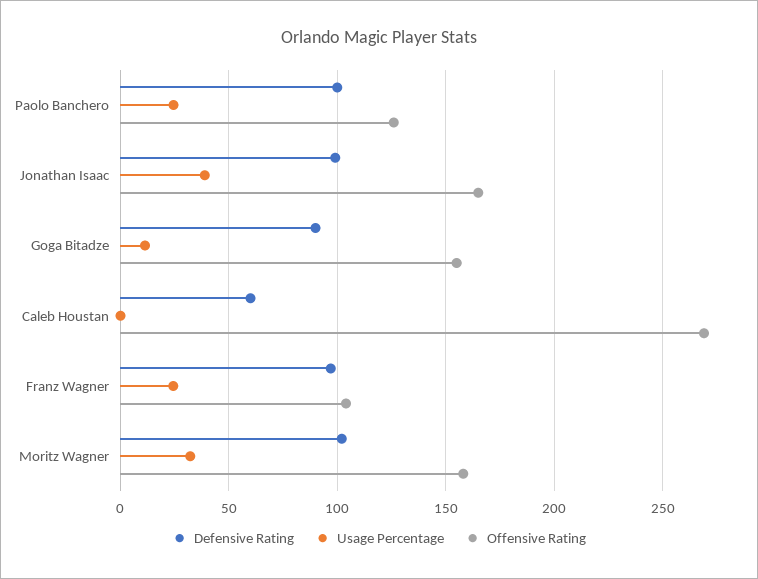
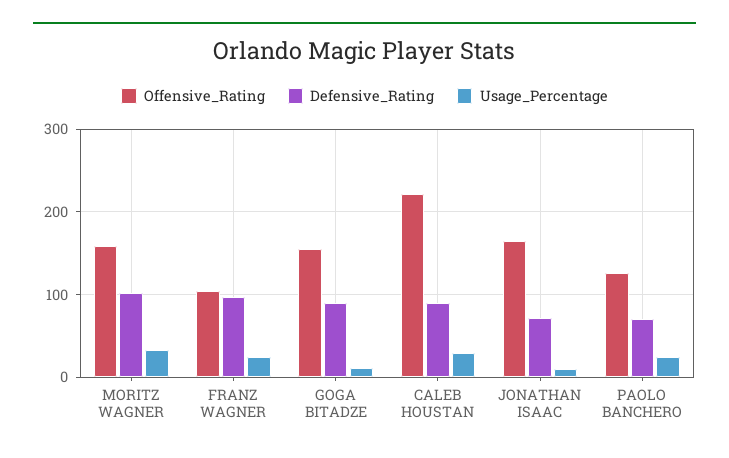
  {
    "Defensive Rating": {
-     "Paolo Banchero": 100,
+     "Paolo Banchero": 70,
-     "Jonathan Isaac": 100,
+     "Jonathan Isaac": 70,
      "Goga Bitadze": 90,
-     "Caleb Houstan": 60,
+     "Caleb Houstan": 90,
      "Franz Wagner": 95,
      "Moritz Wagner": 100
    },
    "Usage Percentage": {
      "Paolo Banchero": 25,
-     "Jonathan Isaac": 40,
+     "Jonathan Isaac": 10,
      "Goga Bitadze": 10,
-     "Caleb Houstan": 0,
+     "Caleb Houstan": 30,
      "Franz Wagner": 25,
      "Moritz Wagner": 30
    },
    "Offensive Rating": {
      "Paolo Banchero": 125,
      "Jonathan Isaac": 165,
      "Goga Bitadze": 155,
-     "Caleb Houstan": 270,
+     "Caleb Houstan": 220,
      "Franz Wagner": 105,
      "Moritz Wagner": 160
    }
  }

